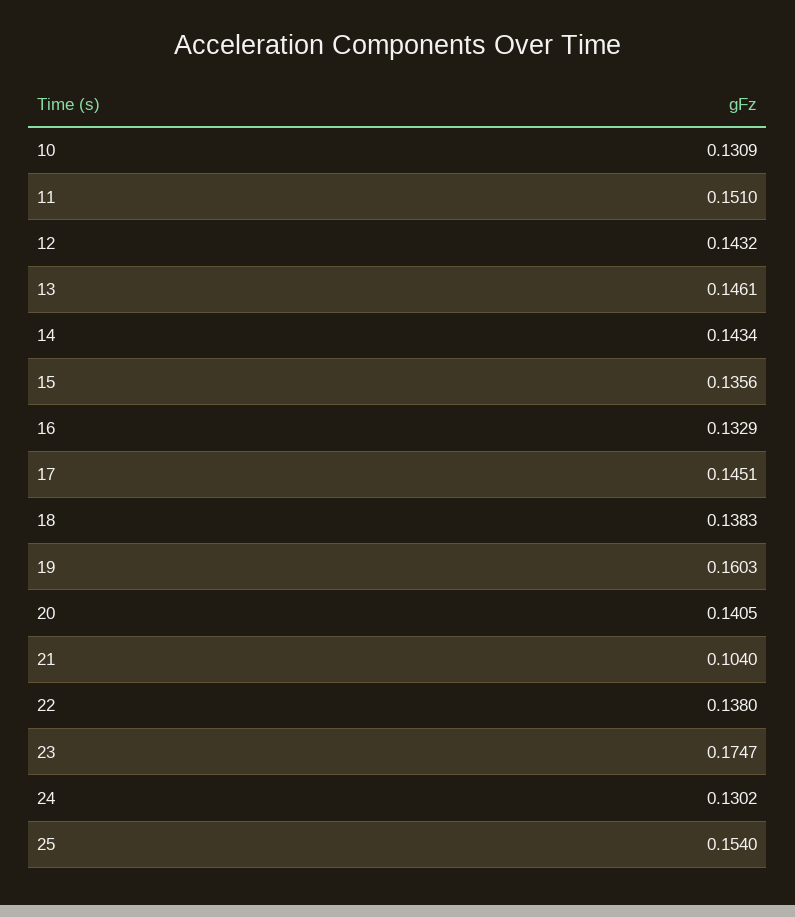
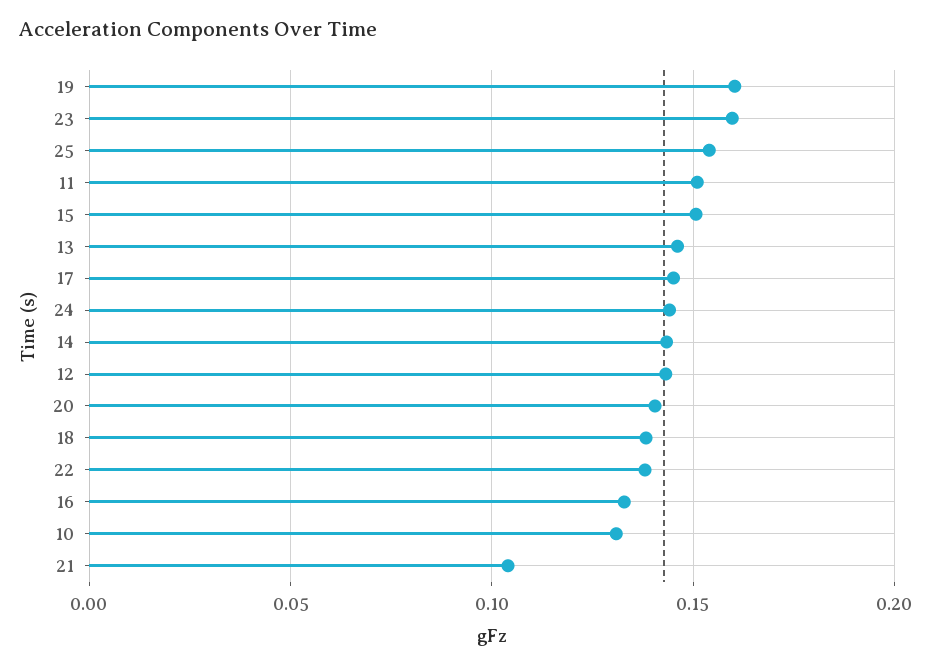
  {
    "10": 0.1309,
    "11": 0.151,
    "12": 0.1432,
    "13": 0.1461,
    "14": 0.1434,
-   "15": 0.1356,
+   "15": 0.15,
    "16": 0.1329,
    "17": 0.1451,
    "18": 0.1383,
    "19": 0.1603,
    "20": 0.1405,
    "21": 0.104,
    "22": 0.138,
-   "23": 0.1747,
+   "23": 0.16,
-   "24": 0.1302,
+   "24": 0.145,
    "25": 0.154
  }

